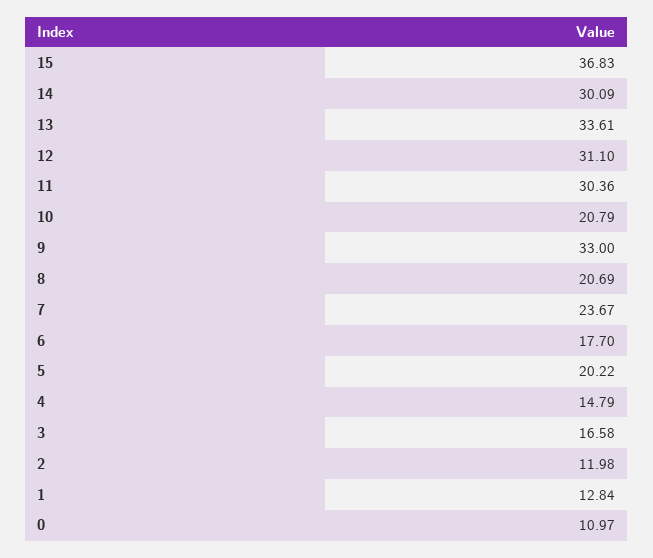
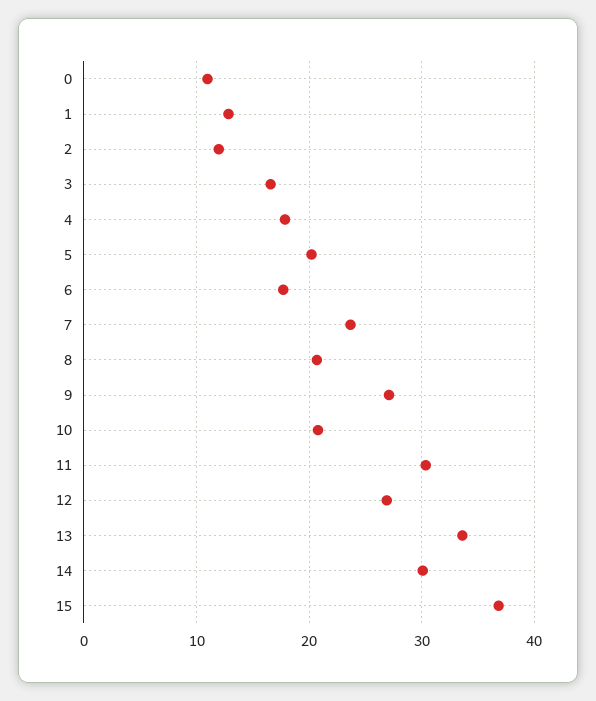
  {
    "15": 36.83,
    "14": 30.09,
    "13": 33.61,
-   "12": 31.1,
+   "12": 27,
    "11": 30.36,
    "10": 20.79,
-   "9": 33,
+   "9": 27,
    "8": 20.69,
    "7": 23.67,
    "6": 17.7,
    "5": 20.22,
-   "4": 14.79,
+   "4": 18,
    "3": 16.58,
    "2": 11.98,
    "1": 12.84,
    "0": 10.97
  }

